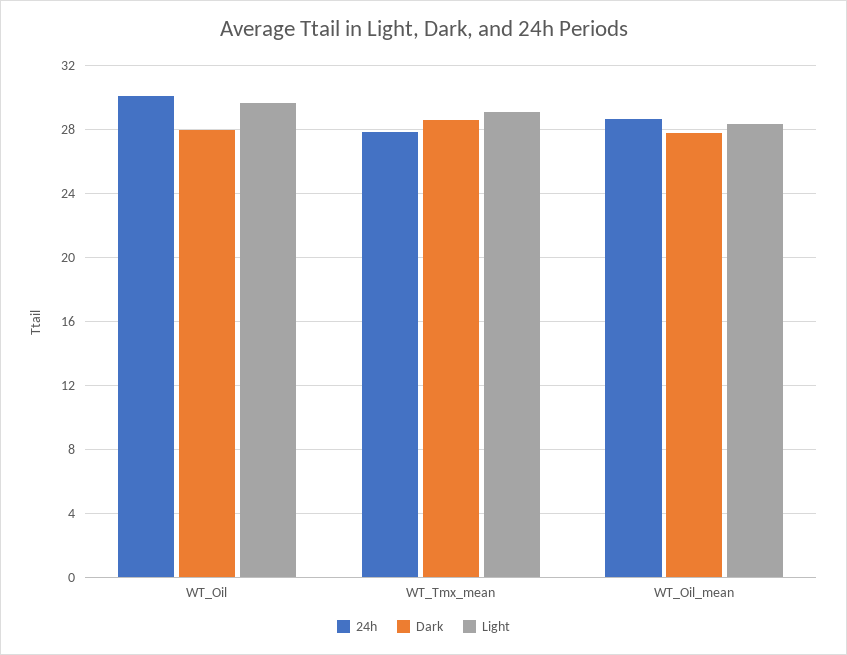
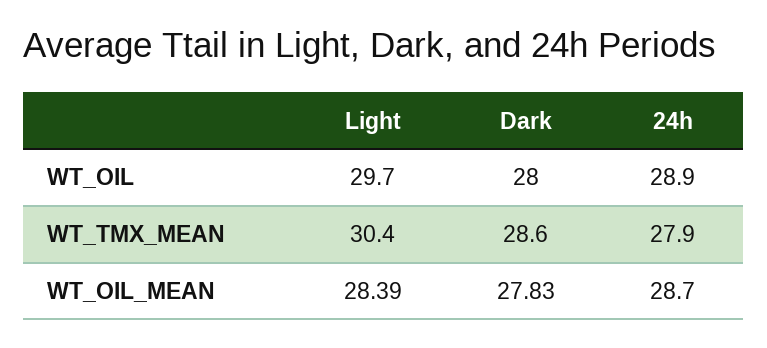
  {
    "24h": {
-     "WT_Oil": 30,
+     "WT_Oil": 28.9,
      "WT_Tmx_mean": 27.9,
      "WT_Oil_mean": 28.7
    },
    "Dark": {
      "WT_Oil": 28,
      "WT_Tmx_mean": 28.6,
      "WT_Oil_mean": 27.83
    },
    "Light": {
      "WT_Oil": 29.7,
-     "WT_Tmx_mean": 29,
+     "WT_Tmx_mean": 30.4,
      "WT_Oil_mean": 28.39
    }
  }

